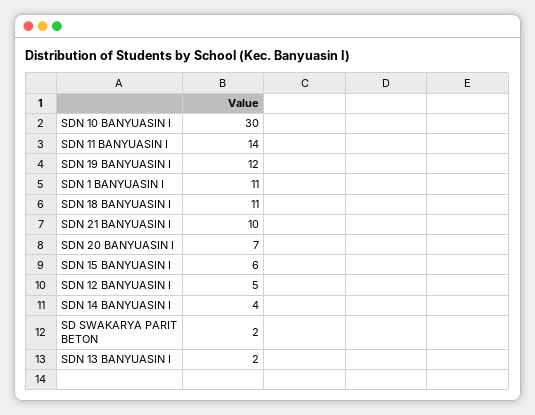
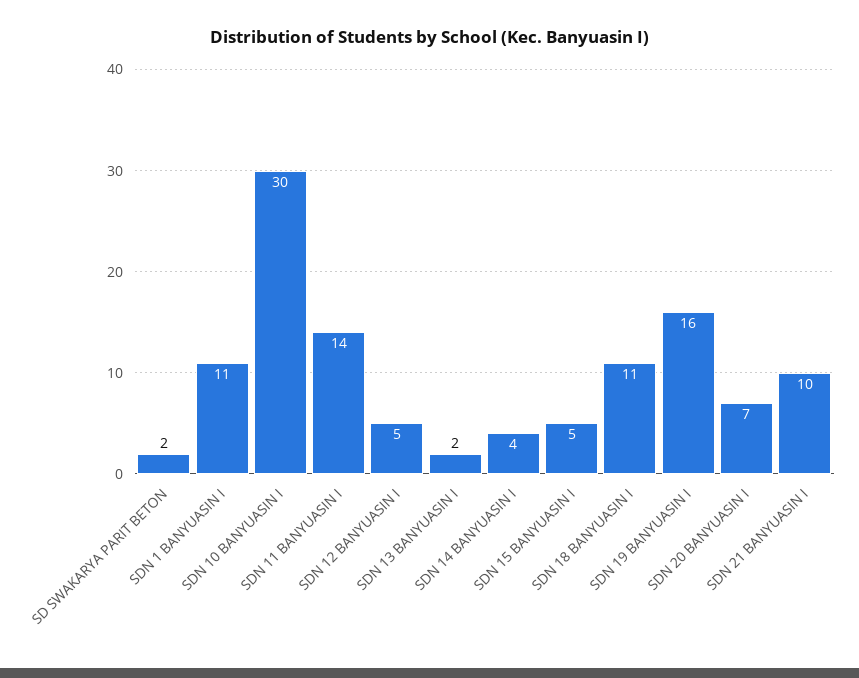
  {
    "SDN 10 BANYUASIN I": 30,
    "SDN 11 BANYUASIN I": 14,
-   "SDN 19 BANYUASIN I": 12,
+   "SDN 19 BANYUASIN I": 16,
    "SDN 1 BANYUASIN I": 11,
    "SDN 18 BANYUASIN I": 11,
    "SDN 21 BANYUASIN I": 10,
    "SDN 20 BANYUASIN I": 7,
-   "SDN 15 BANYUASIN I": 6,
+   "SDN 15 BANYUASIN I": 5,
    "SDN 12 BANYUASIN I": 5,
    "SDN 14 BANYUASIN I": 4,
    "SD SWAKARYA PARIT BETON": 2,
    "SDN 13 BANYUASIN I": 2
  }

